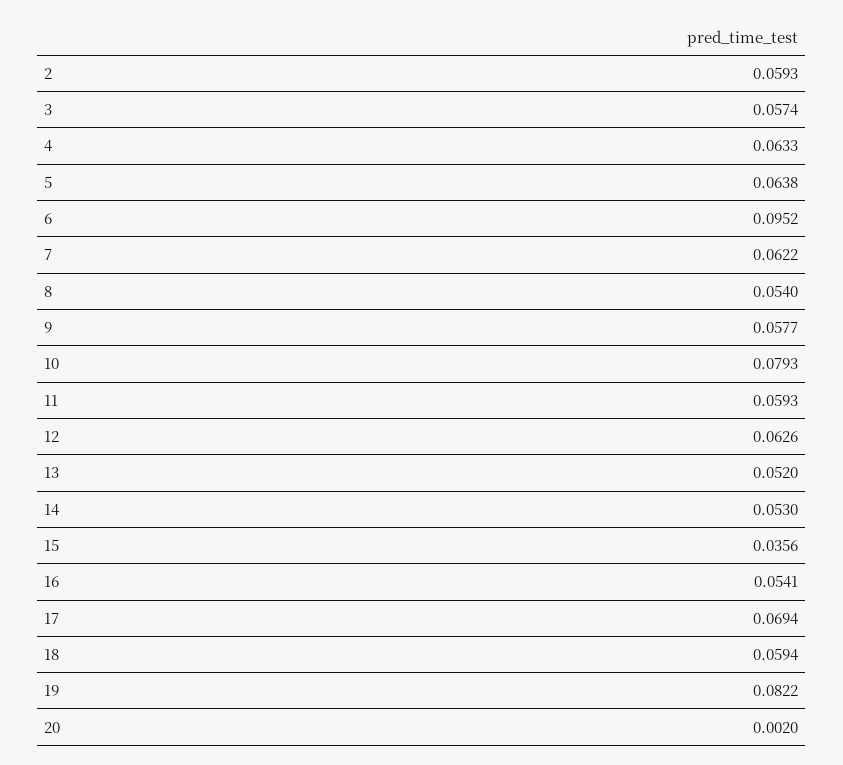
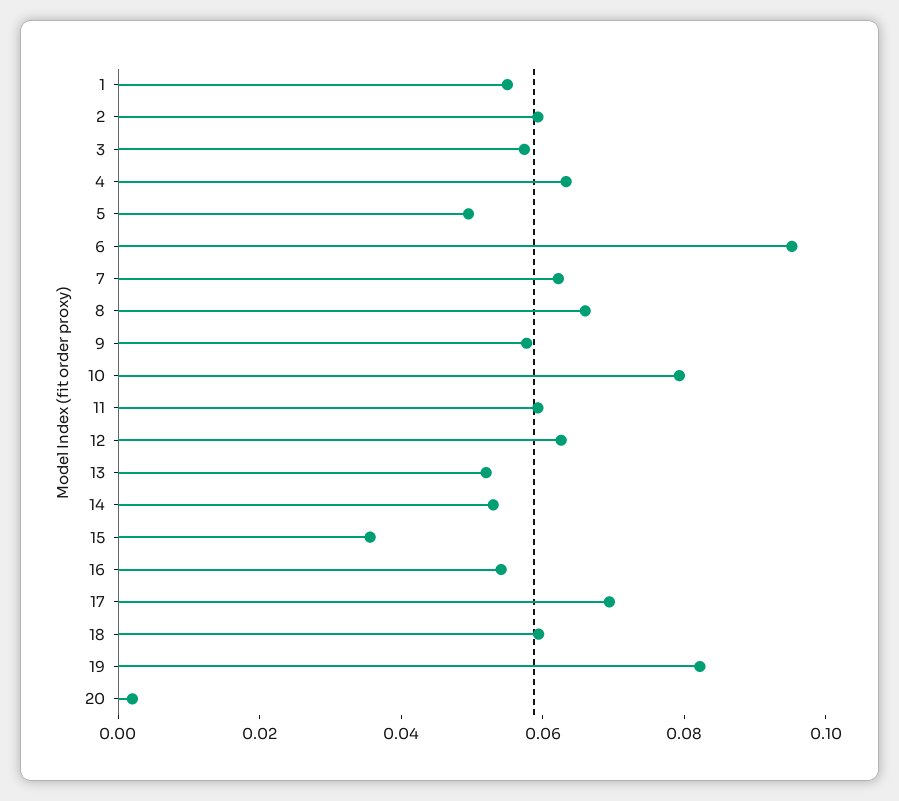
  {
    "2": 0.0593,
    "3": 0.0574,
    "4": 0.0633,
-   "5": 0.0638,
+   "5": 0.05,
    "6": 0.0952,
    "7": 0.0622,
-   "8": 0.054,
+   "8": 0.065,
    "9": 0.0577,
    "10": 0.0793,
    "11": 0.0593,
    "12": 0.0626,
    "13": 0.052,
    "14": 0.053,
    "15": 0.0356,
    "16": 0.0541,
    "17": 0.0694,
    "18": 0.0594,
    "19": 0.0822,
-   "20": 0.002
+   "20": 0.002,
+   "1": 0.055
  }

